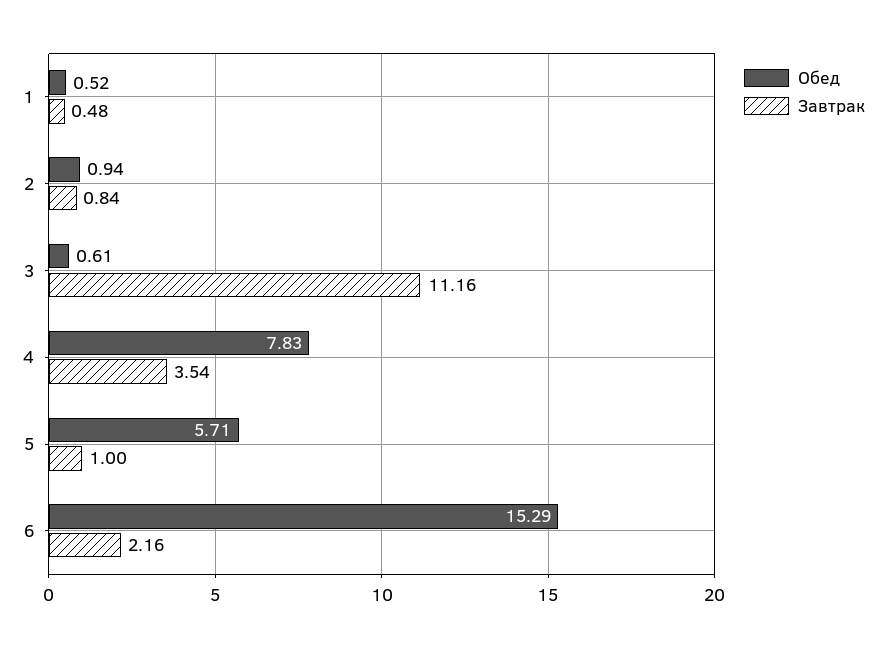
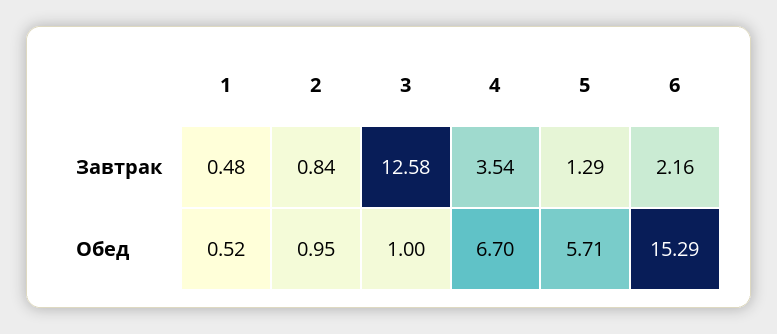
  {
    "Обед": {
      "1": 0.52,
-     "2": 0.94,
+     "2": 0.95,
-     "3": 0.61,
+     "3": 1,
-     "4": 7.83,
+     "4": 6.7,
      "5": 5.71,
      "6": 15.29
    },
    "Завтрак": {
      "1": 0.48,
      "2": 0.84,
-     "3": 11.16,
+     "3": 12.58,
      "4": 3.54,
-     "5": 1,
+     "5": 1.29,
      "6": 2.16
    }
  }

